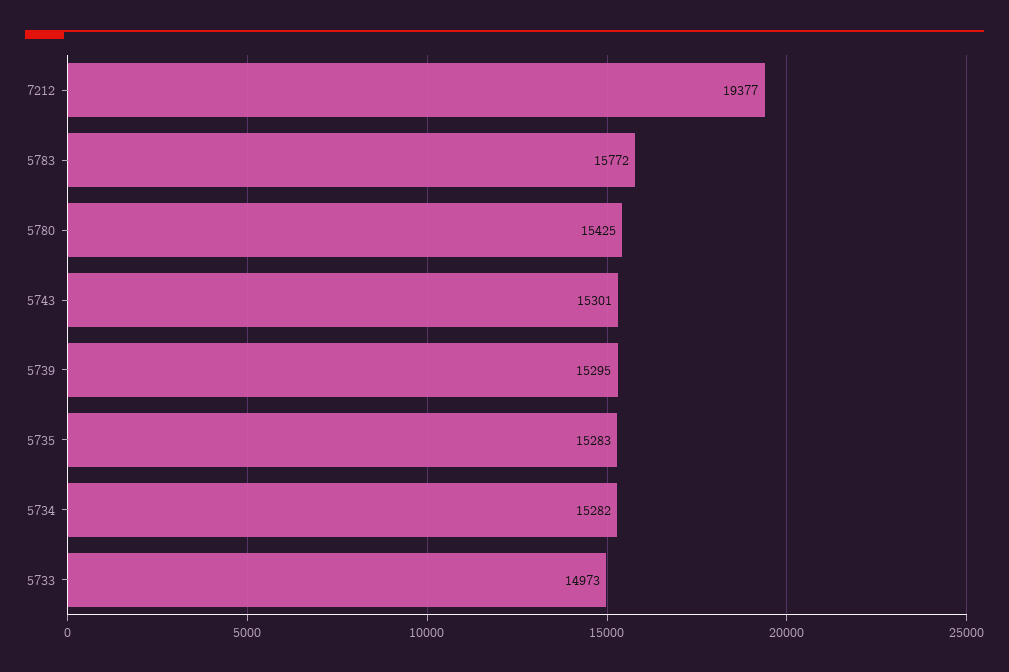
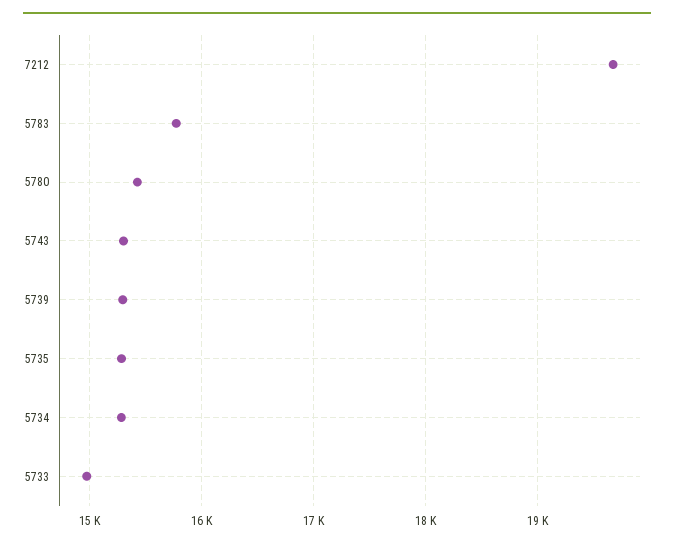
  {
-   "7212": 19377,
+   "7212": 19700,
    "5783": 15772,
    "5780": 15425,
    "5743": 15301,
    "5739": 15295,
    "5735": 15283,
    "5734": 15282,
    "5733": 14973
  }

